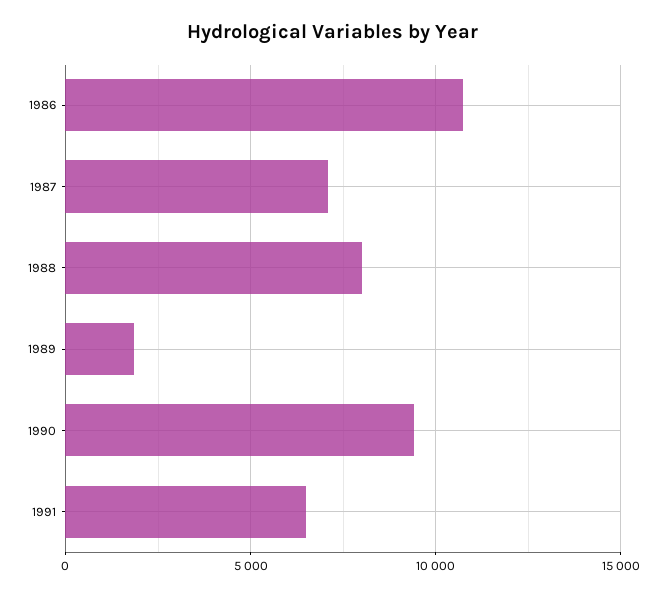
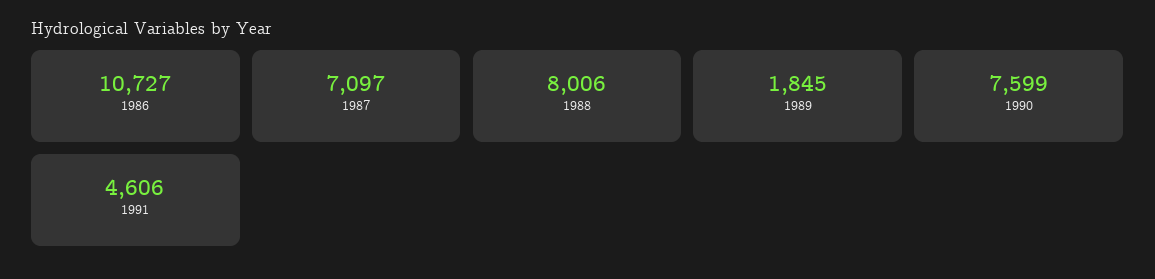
  {
    "1986": 10727,
    "1987": 7097,
    "1988": 8006,
    "1989": 1845,
-   "1990": 9500,
+   "1990": 7599,
-   "1991": 6500
+   "1991": 4606
  }

